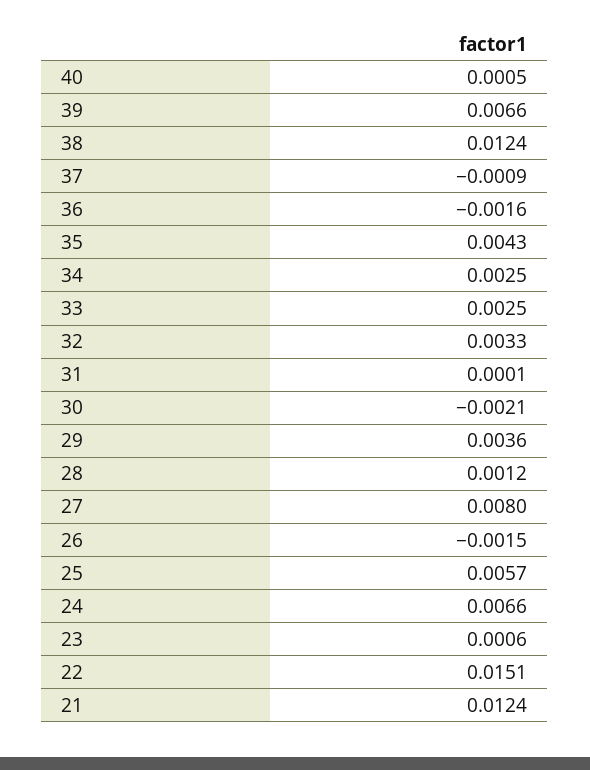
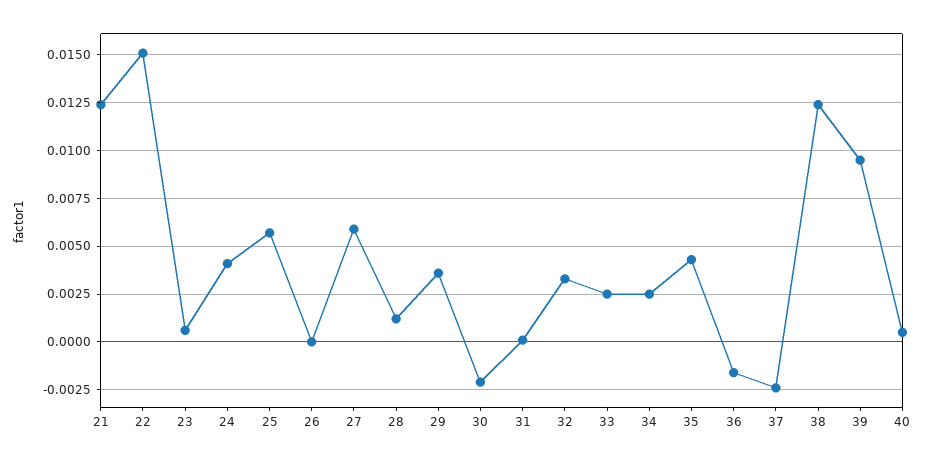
  {
    "40": 0.0005,
-   "39": 0.0066,
+   "39": 0.0095,
    "38": 0.0124,
-   "37": -0.0009,
+   "37": -0.0025,
    "36": -0.0016,
    "35": 0.0043,
    "34": 0.0025,
    "33": 0.0025,
    "32": 0.0033,
    "31": 0.0001,
    "30": -0.0021,
    "29": 0.0036,
    "28": 0.0012,
-   "27": 0.008,
+   "27": 0.006,
-   "26": -0.0015,
+   "26": 0,
    "25": 0.0057,
-   "24": 0.0066,
+   "24": 0.004,
    "23": 0.0006,
    "22": 0.0151,
    "21": 0.0124
  }

